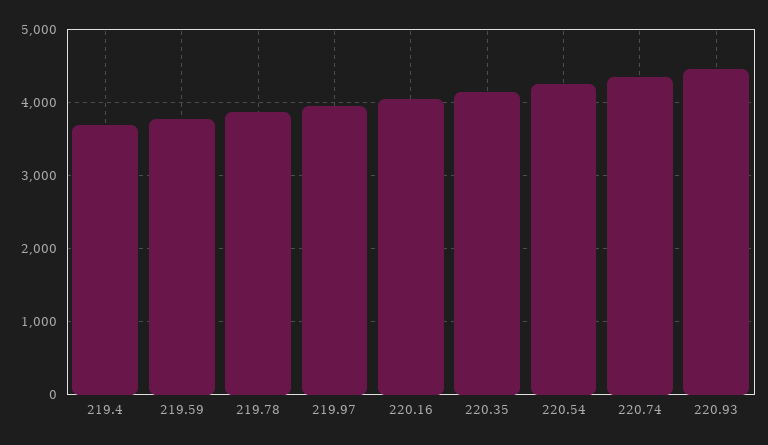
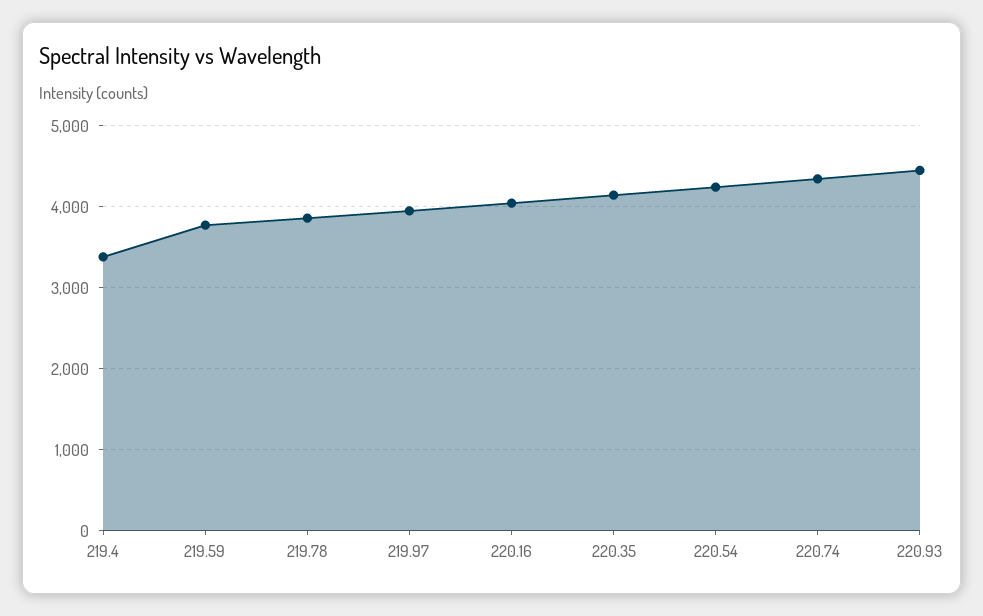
  {
-   "219.4": 3700,
+   "219.4": 3400,
    "219.59": 3800,
    "219.78": 3900,
    "219.97": 4000,
    "220.16": 4000,
    "220.35": 4100,
    "220.54": 4200,
    "220.74": 4300,
    "220.93": 4400
  }

